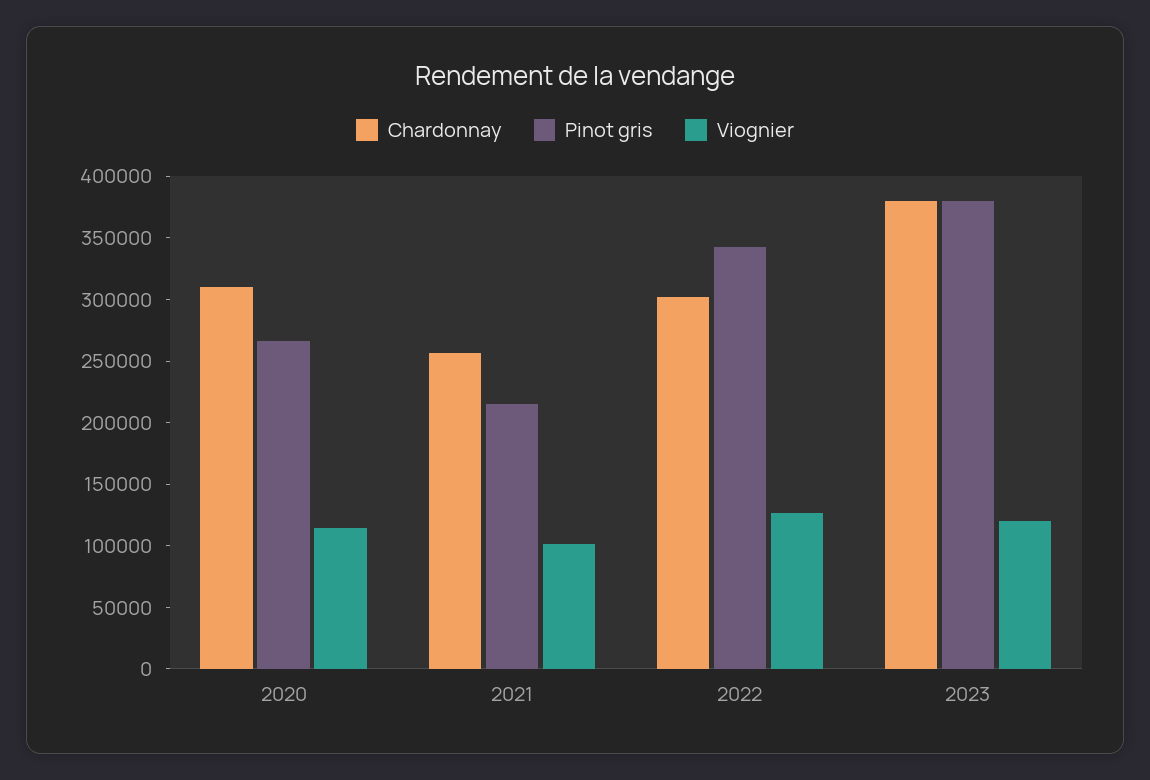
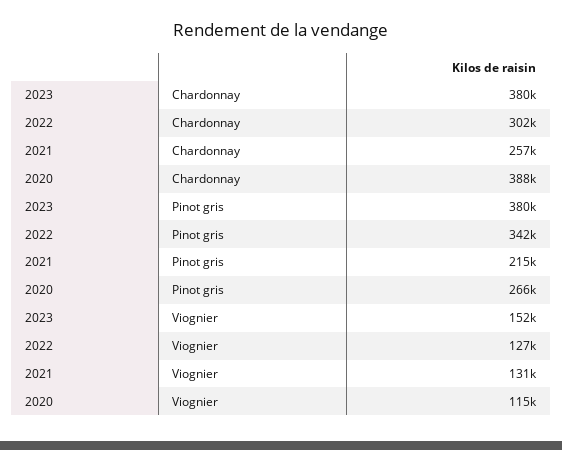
  {
    "Chardonnay": {
-     "2020": 310000,
+     "2020": 388000,
      "2021": 257000,
      "2022": 302000,
      "2023": 380000
    },
    "Pinot gris": {
      "2020": 266000,
      "2021": 215000,
      "2022": 342000,
      "2023": 380000
    },
    "Viognier": {
      "2020": 115000,
-     "2021": 100000,
+     "2021": 131000,
      "2022": 127000,
-     "2023": 120000
+     "2023": 152000
    }
  }

